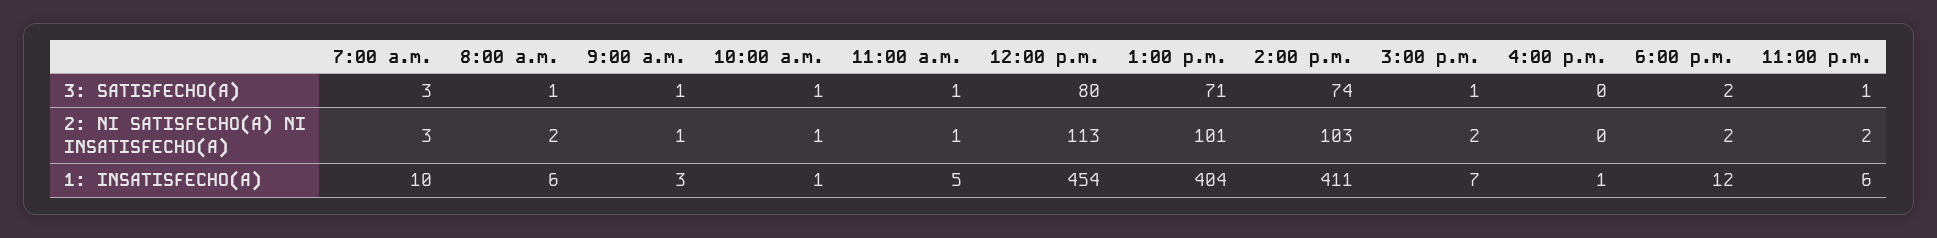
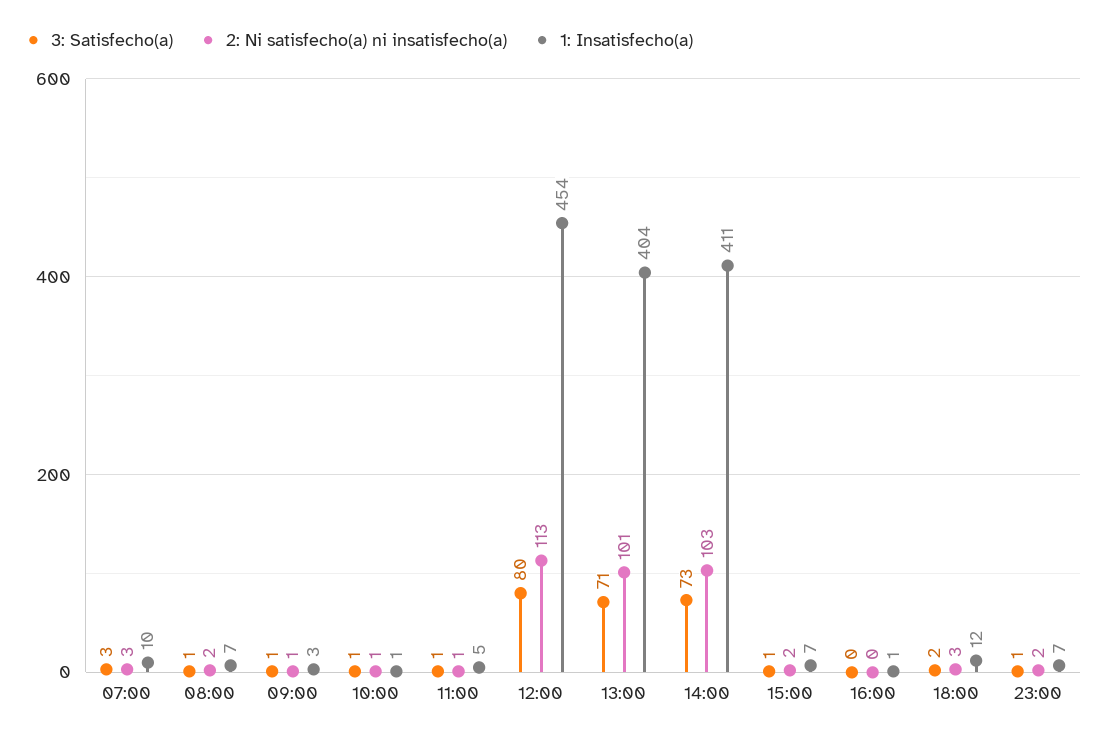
  {
    "3: SATISFECHO(A)": {
      "7:00 a.m.": 3,
      "8:00 a.m.": 1,
      "9:00 a.m.": 1,
      "10:00 a.m.": 1,
      "11:00 a.m.": 1,
      "12:00 p.m.": 80,
      "1:00 p.m.": 71,
-     "2:00 p.m.": 74,
+     "2:00 p.m.": 73,
      "3:00 p.m.": 1,
      "4:00 p.m.": 0,
      "6:00 p.m.": 2,
      "11:00 p.m.": 1
    },
    "2: NI SATISFECHO(A) NI INSATISFECHO(A)": {
      "7:00 a.m.": 3,
      "8:00 a.m.": 2,
      "9:00 a.m.": 1,
      "10:00 a.m.": 1,
      "11:00 a.m.": 1,
      "12:00 p.m.": 113,
      "1:00 p.m.": 101,
      "2:00 p.m.": 103,
      "3:00 p.m.": 2,
      "4:00 p.m.": 0,
-     "6:00 p.m.": 2,
+     "6:00 p.m.": 3,
      "11:00 p.m.": 2
    },
    "1: INSATISFECHO(A)": {
      "7:00 a.m.": 10,
-     "8:00 a.m.": 6,
+     "8:00 a.m.": 7,
      "9:00 a.m.": 3,
      "10:00 a.m.": 1,
      "11:00 a.m.": 5,
      "12:00 p.m.": 454,
      "1:00 p.m.": 404,
      "2:00 p.m.": 411,
      "3:00 p.m.": 7,
      "4:00 p.m.": 1,
      "6:00 p.m.": 12,
-     "11:00 p.m.": 6
+     "11:00 p.m.": 7
    }
  }

